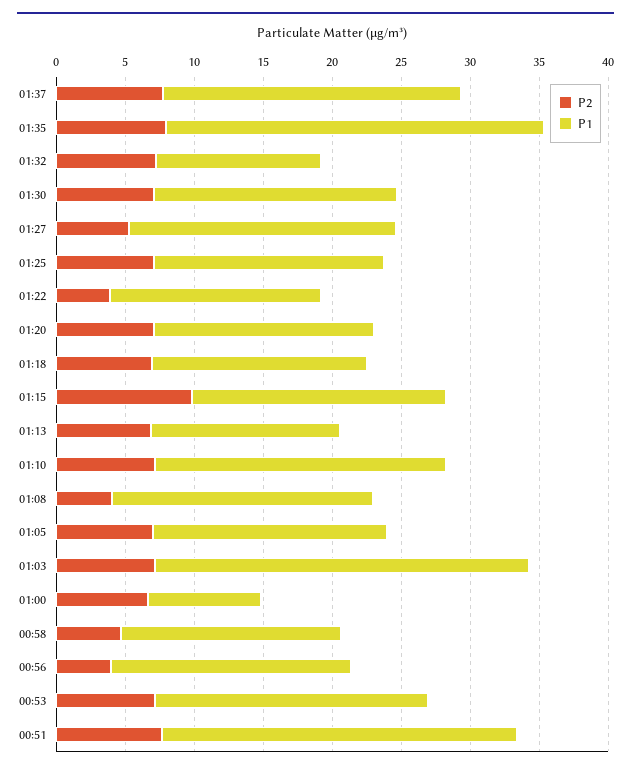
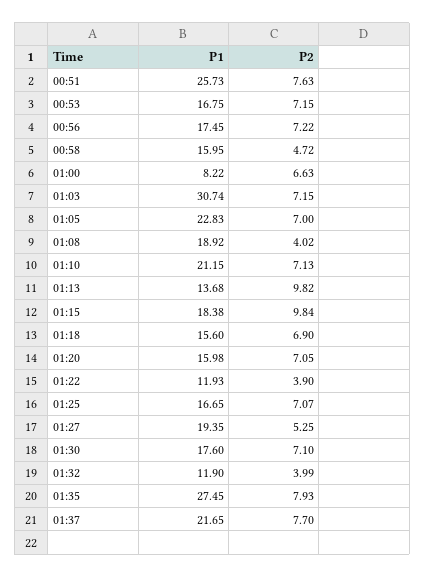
  {
    "P2": {
      "01:37": 7.7,
      "01:35": 7.93,
-     "01:32": 7,
+     "01:32": 3.99,
      "01:30": 7.1,
      "01:27": 5.25,
      "01:25": 7.07,
      "01:22": 3.9,
      "01:20": 7.05,
      "01:18": 6.9,
      "01:15": 9.84,
-     "01:13": 7,
+     "01:13": 9.82,
      "01:10": 7.13,
      "01:08": 4.02,
      "01:05": 7,
      "01:03": 7.15,
      "01:00": 6.63,
      "00:58": 4.72,
-     "00:56": 4,
+     "00:56": 7.22,
      "00:53": 7.15,
      "00:51": 7.63
    },
    "P1": {
      "01:37": 21.65,
      "01:35": 27.45,
      "01:32": 11.9,
      "01:30": 17.6,
      "01:27": 19.35,
      "01:25": 16.65,
-     "01:22": 15,
+     "01:22": 11.93,
      "01:20": 15.98,
      "01:18": 15.6,
      "01:15": 18.38,
      "01:13": 13.68,
      "01:10": 21.15,
      "01:08": 18.92,
-     "01:05": 17,
+     "01:05": 22.83,
-     "01:03": 27,
+     "01:03": 30.74,
      "01:00": 8.22,
      "00:58": 15.95,
      "00:56": 17.45,
-     "00:53": 20,
+     "00:53": 16.75,
      "00:51": 25.73
    }
  }

